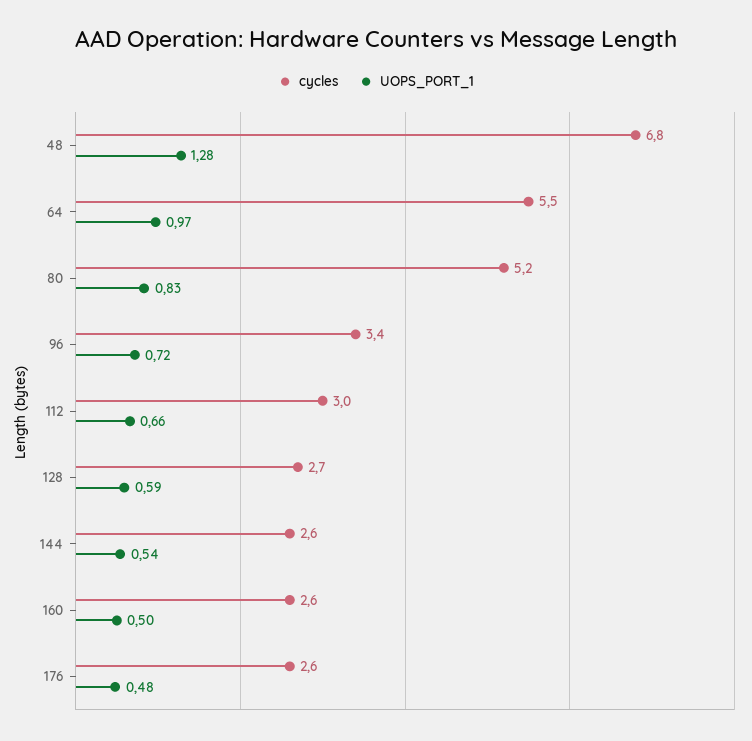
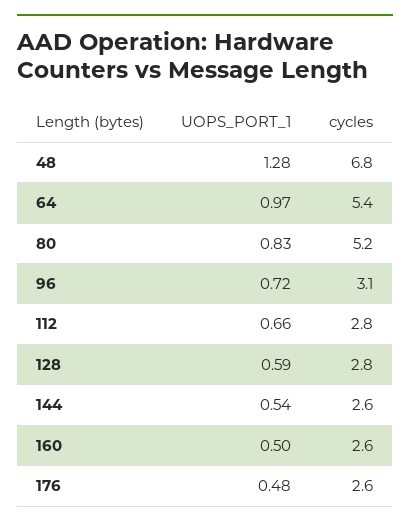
  {
    "cycles": {
      "48": 6.8,
-     "64": 5.5,
+     "64": 5.4,
      "80": 5.2,
-     "96": 3.4,
+     "96": 3.1,
-     "112": 3,
+     "112": 2.8,
-     "128": 2.7,
+     "128": 2.8,
      "144": 2.6,
      "160": 2.6,
      "176": 2.6
    },
    "UOPS_PORT_1": {
      "48": 1.28,
      "64": 0.97,
      "80": 0.83,
      "96": 0.72,
      "112": 0.66,
      "128": 0.59,
      "144": 0.54,
      "160": 0.5,
      "176": 0.48
    }
  }

